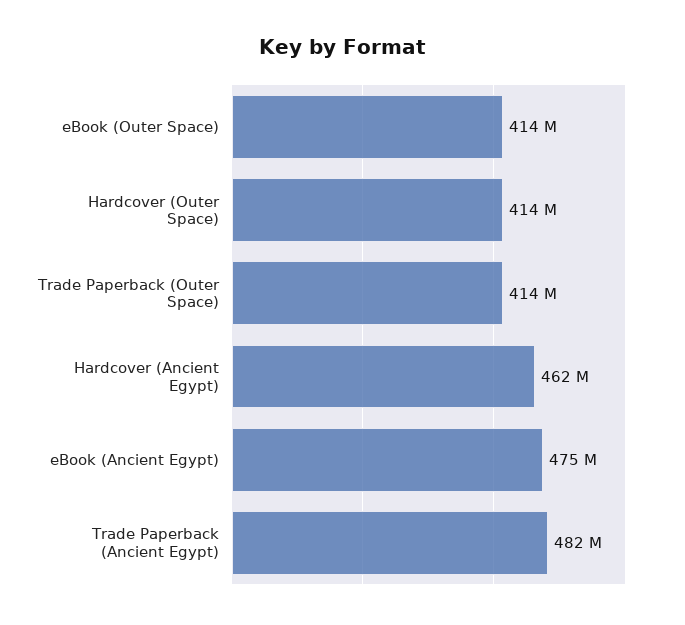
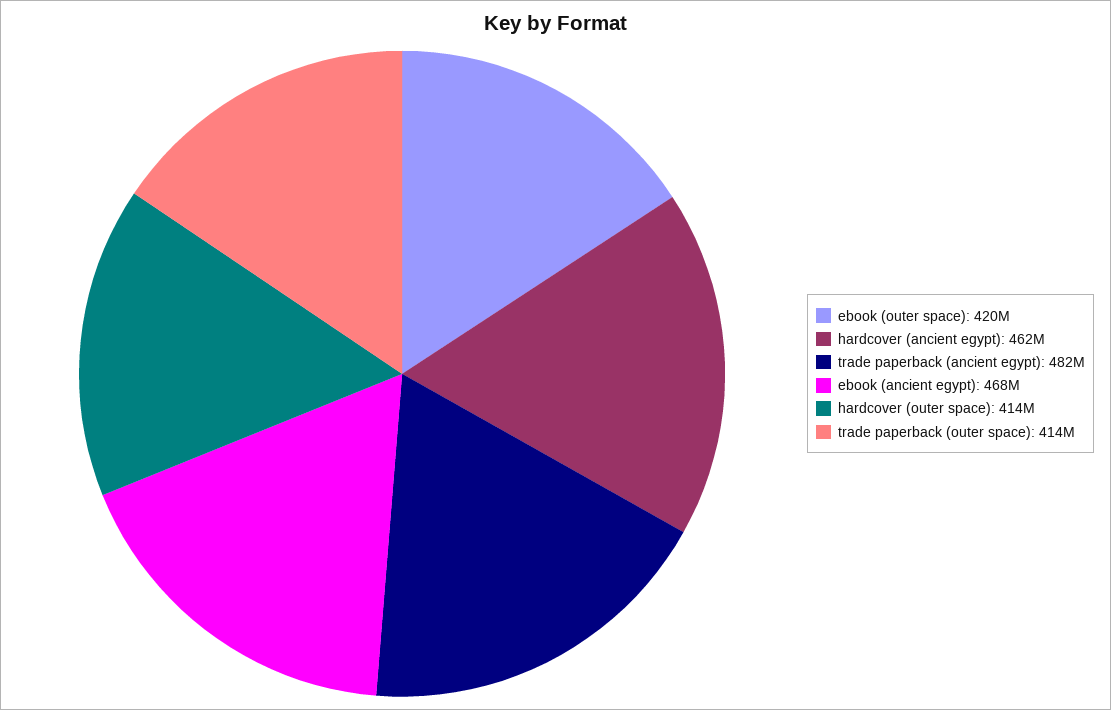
  {
-   "eBook (Outer Space)": 414000000,
+   "eBook (Outer Space)": 420000000,
    "Hardcover (Outer Space)": 414000000,
    "Trade Paperback (Outer Space)": 414000000,
    "Hardcover (Ancient Egypt)": 462000000,
-   "eBook (Ancient Egypt)": 475000000,
+   "eBook (Ancient Egypt)": 468000000,
    "Trade Paperback (Ancient Egypt)": 482000000
  }

